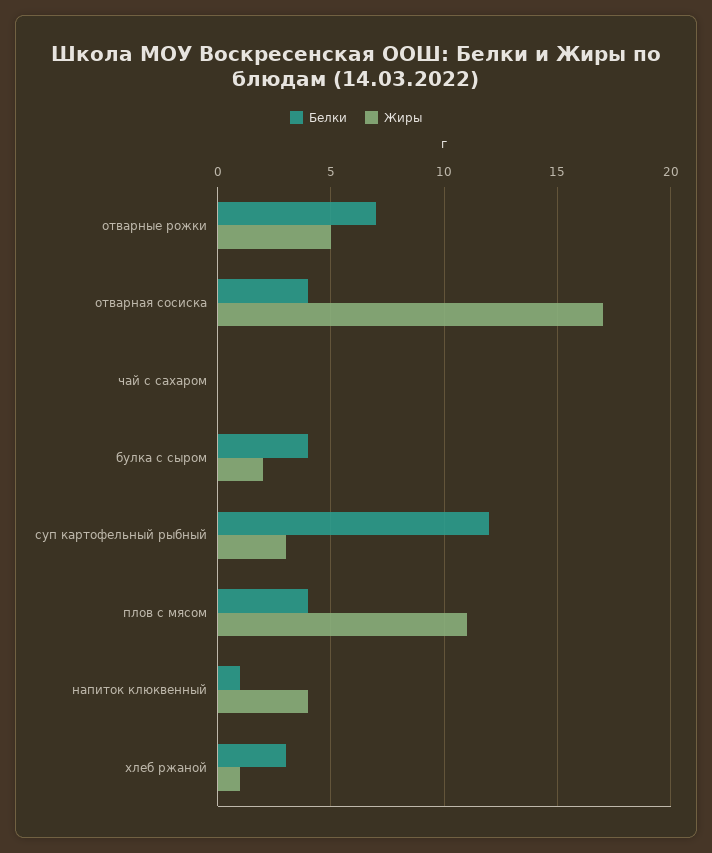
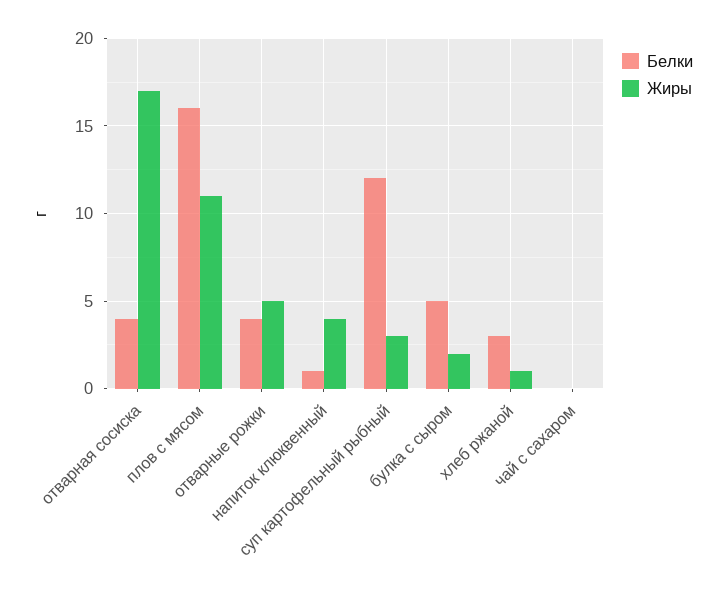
  {
    "Белки": {
-     "отварные рожки": 7,
+     "отварные рожки": 4,
      "отварная сосиска": 4,
      "чай с сахаром": 0,
-     "булка с сыром": 4,
+     "булка с сыром": 5,
      "суп картофельный рыбный": 12,
-     "плов с мясом": 4,
+     "плов с мясом": 16,
      "напиток клюквенный": 1,
      "хлеб ржаной": 3
    },
    "Жиры": {
      "отварные рожки": 5,
      "отварная сосиска": 17,
      "чай с сахаром": 0,
      "булка с сыром": 2,
      "суп картофельный рыбный": 3,
      "плов с мясом": 11,
      "напиток клюквенный": 4,
      "хлеб ржаной": 1
    }
  }

